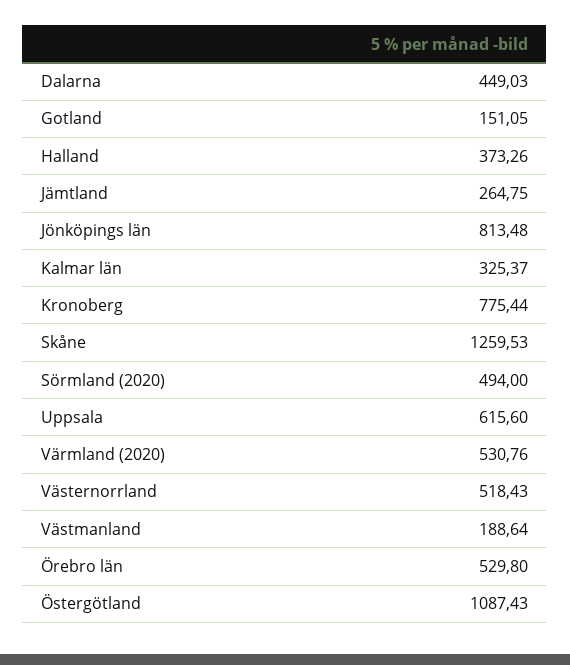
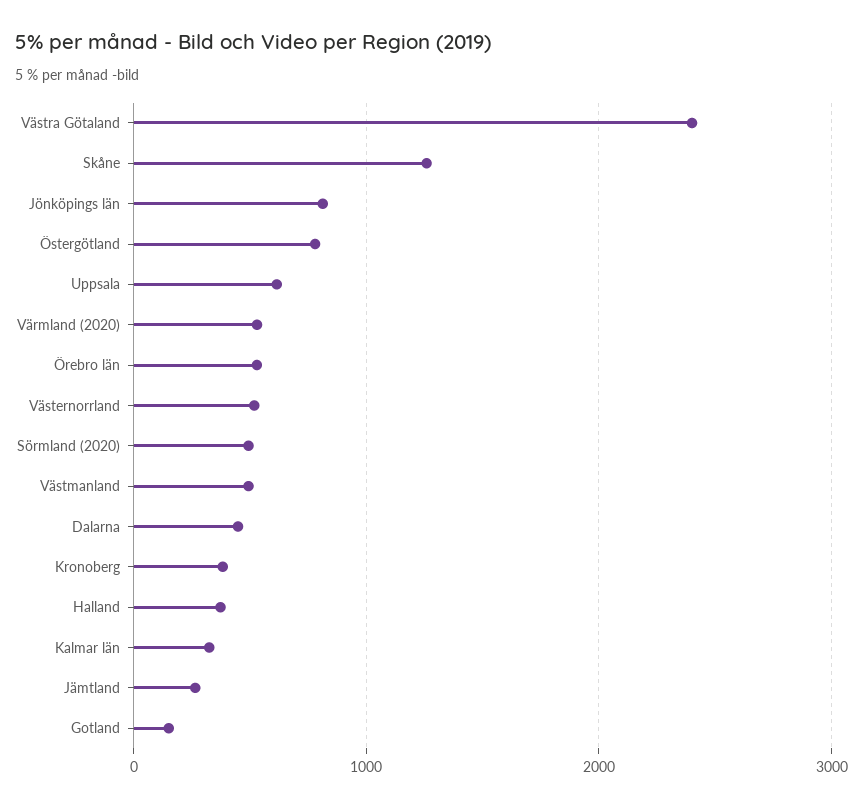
  {
    "Dalarna": 449.03,
    "Gotland": 151.05,
    "Halland": 373.26,
    "Jämtland": 264.75,
    "Jönköpings län": 813.48,
    "Kalmar län": 325.37,
-   "Kronoberg": 775.44,
+   "Kronoberg": 400,
    "Skåne": 1259.53,
    "Sörmland (2020)": 494,
    "Uppsala": 615.6,
    "Värmland (2020)": 530.76,
    "Västernorrland": 518.43,
-   "Västmanland": 188.64,
+   "Västmanland": 500,
    "Örebro län": 529.8,
-   "Östergötland": 1087.43
+   "Östergötland": 800,
+   "Västra Götaland": 2400
  }

